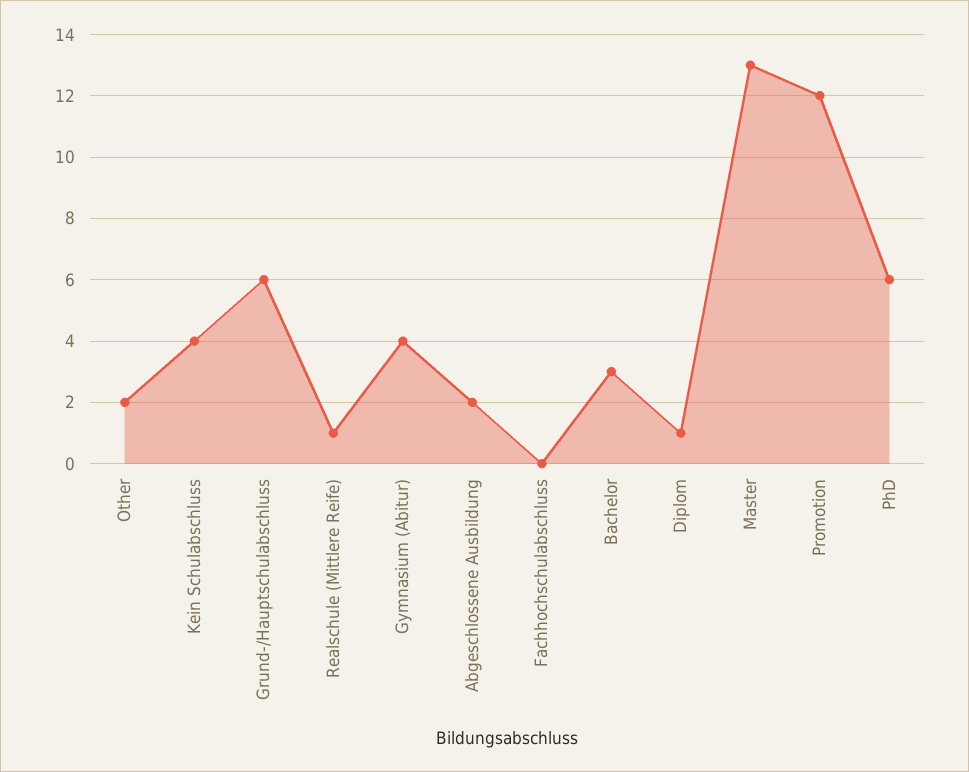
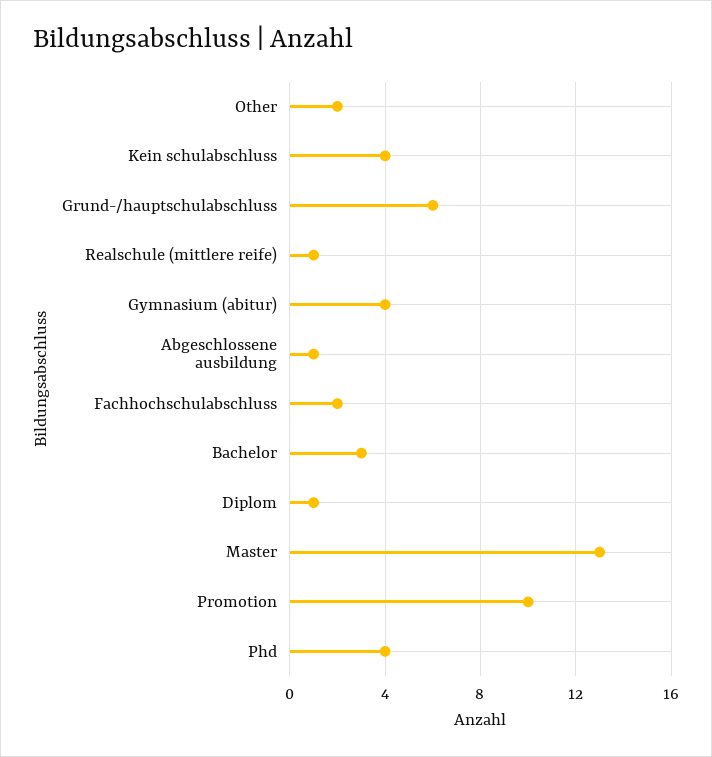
  {
    "Other": 2,
    "Kein Schulabschluss": 4,
    "Grund-/Hauptschulabschluss": 6,
    "Realschule (Mittlere Reife)": 1,
    "Gymnasium (Abitur)": 4,
-   "Abgeschlossene Ausbildung": 2,
+   "Abgeschlossene Ausbildung": 1,
-   "Fachhochschulabschluss": 0,
+   "Fachhochschulabschluss": 2,
    "Bachelor": 3,
    "Diplom": 1,
    "Master": 13,
-   "Promotion": 12,
+   "Promotion": 10,
-   "PhD": 6
+   "PhD": 4
  }

